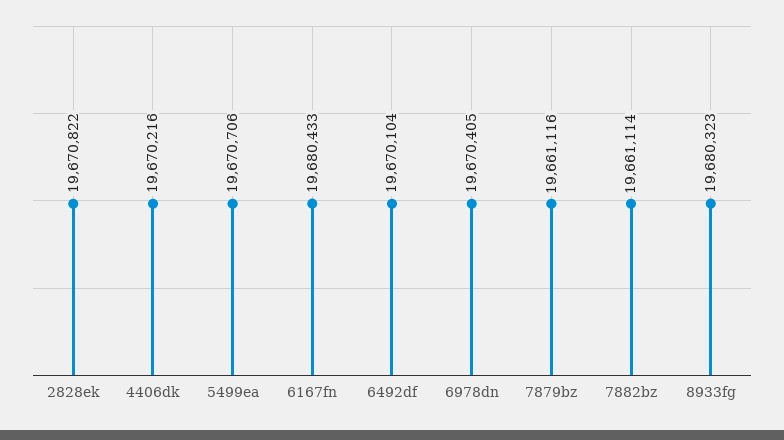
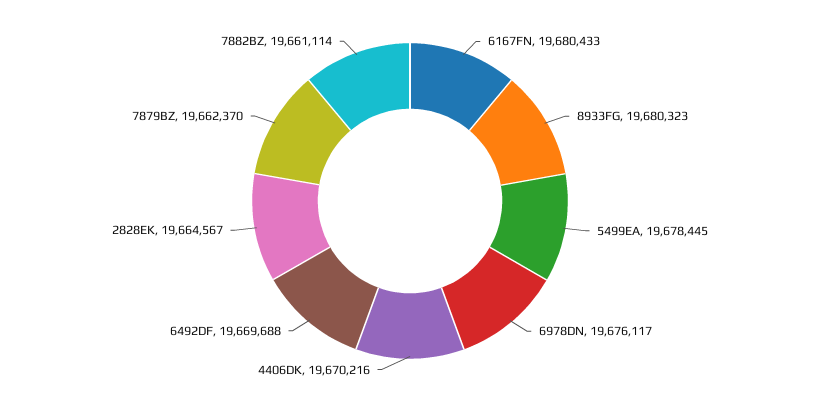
  {
-   "2828ek": 19670822,
+   "2828ek": 19664567,
    "4406dk": 19670216,
-   "5499ea": 19670706,
+   "5499ea": 19678445,
    "6167fn": 19680433,
-   "6492df": 19670104,
+   "6492df": 19669688,
-   "6978dn": 19670405,
+   "6978dn": 19676117,
-   "7879bz": 19661116,
+   "7879bz": 19662370,
    "7882bz": 19661114,
    "8933fg": 19680323
  }

